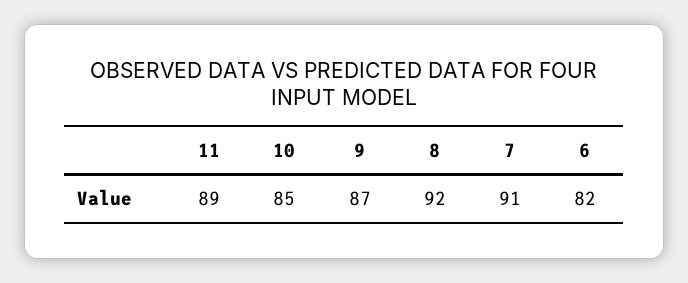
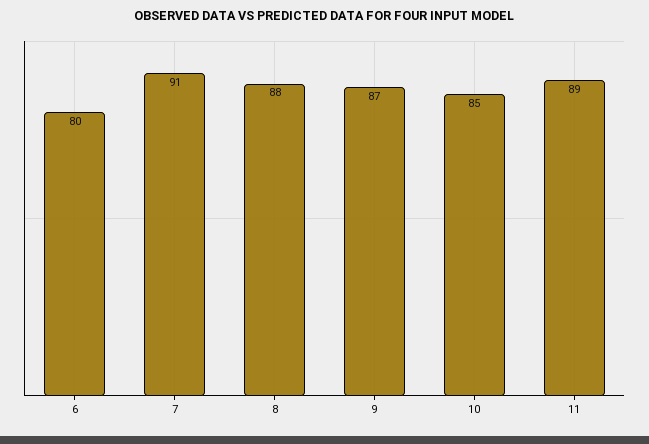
  {
    "11": 89,
    "10": 85,
    "9": 87,
-   "8": 92,
+   "8": 88,
    "7": 91,
-   "6": 82
+   "6": 80
  }

